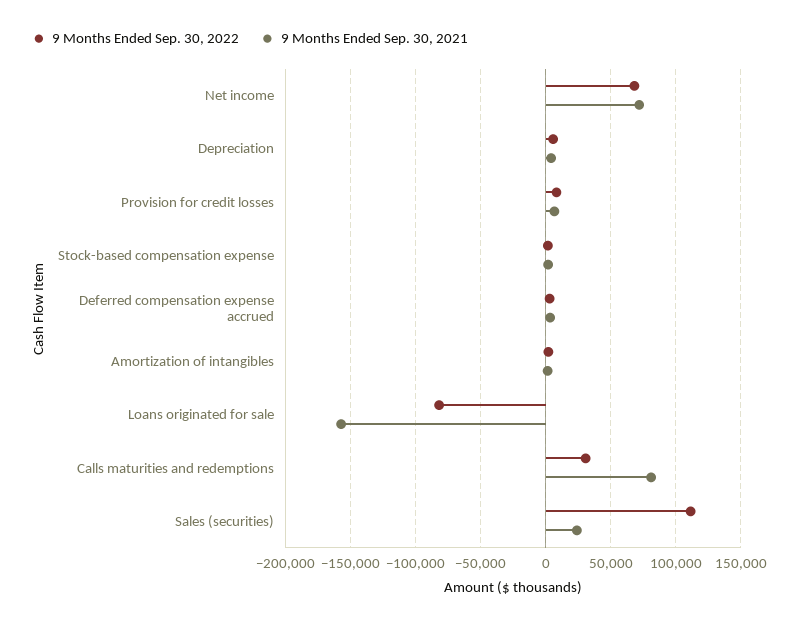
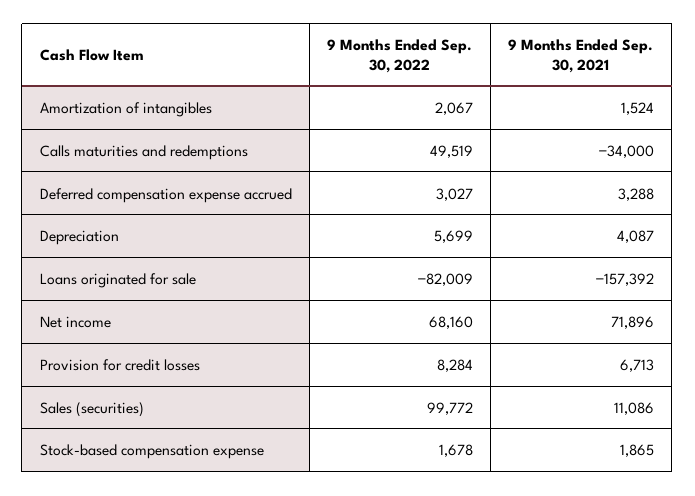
  {
    "9 Months Ended Sep. 30, 2022": {
      "Net income": 68160,
      "Depreciation": 5699,
      "Provision for credit losses": 8284,
      "Stock-based compensation expense": 1678,
      "Deferred compensation expense accrued": 3027,
      "Amortization of intangibles": 2067,
      "Loans originated for sale": -82009,
-     "Calls maturities and redemptions": 30000,
+     "Calls maturities and redemptions": 49519,
-     "Sales (securities)": 110000
+     "Sales (securities)": 99772
    },
    "9 Months Ended Sep. 30, 2021": {
      "Net income": 71896,
      "Depreciation": 4087,
      "Provision for credit losses": 6713,
      "Stock-based compensation expense": 1865,
      "Deferred compensation expense accrued": 3288,
      "Amortization of intangibles": 1524,
      "Loans originated for sale": -157392,
-     "Calls maturities and redemptions": 80000,
+     "Calls maturities and redemptions": -34000,
-     "Sales (securities)": 25000
+     "Sales (securities)": 11086
    }
  }

